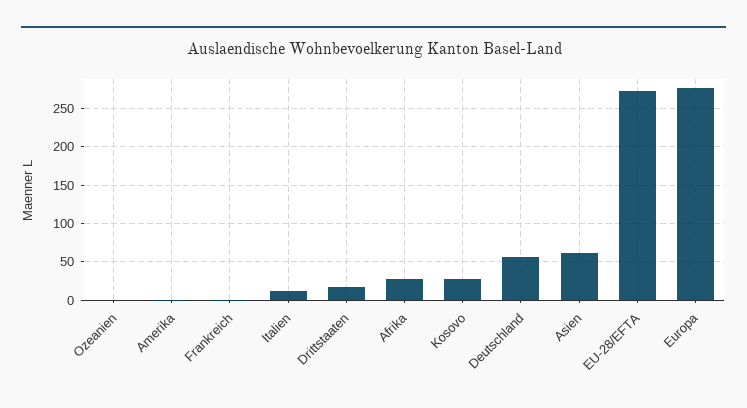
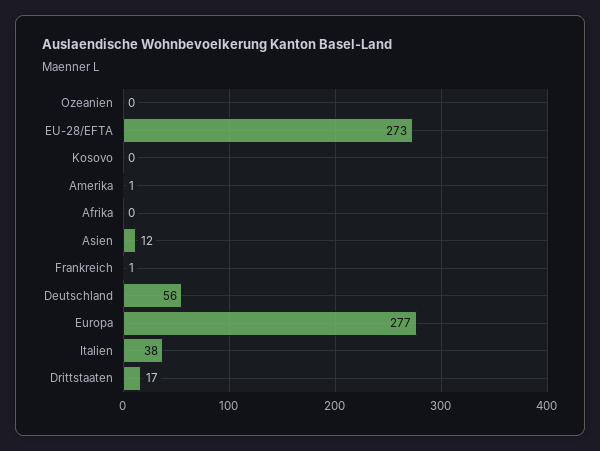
  {
    "Ozeanien": 0,
    "Amerika": 1,
    "Frankreich": 1,
-   "Italien": 10,
+   "Italien": 38,
    "Drittstaaten": 17,
-   "Afrika": 30,
+   "Afrika": 0,
-   "Kosovo": 30,
+   "Kosovo": 0,
    "Deutschland": 56,
-   "Asien": 60,
+   "Asien": 12,
    "EU-28/EFTA": 273,
    "Europa": 277
  }

